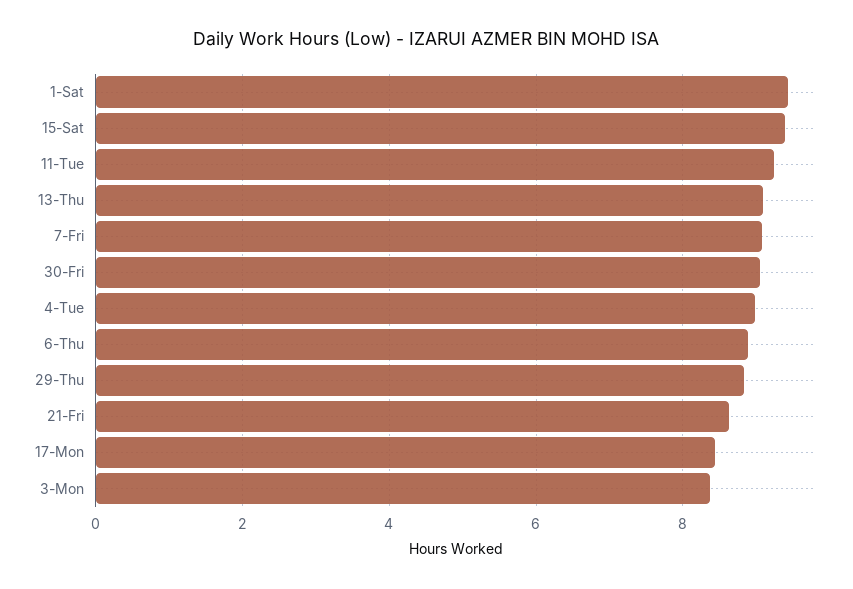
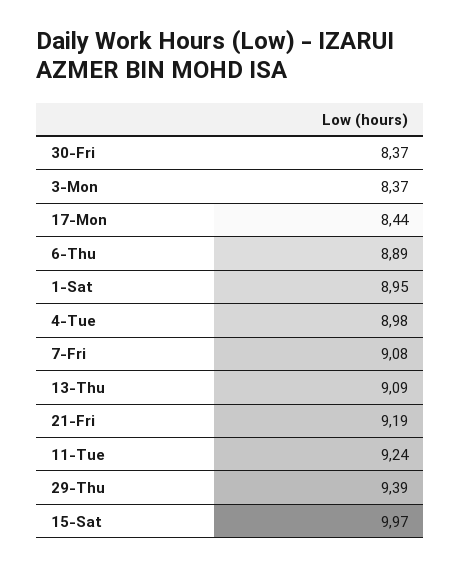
  {
-   "1-Sat": 9.4,
+   "1-Sat": 8.95,
-   "15-Sat": 9.4,
+   "15-Sat": 9.97,
    "11-Tue": 9.24,
    "13-Thu": 9.09,
    "7-Fri": 9.08,
-   "30-Fri": 9,
+   "30-Fri": 8.37,
    "4-Tue": 8.98,
    "6-Thu": 8.89,
-   "29-Thu": 8.8,
+   "29-Thu": 9.39,
-   "21-Fri": 8.6,
+   "21-Fri": 9.19,
    "17-Mon": 8.44,
    "3-Mon": 8.37
  }

